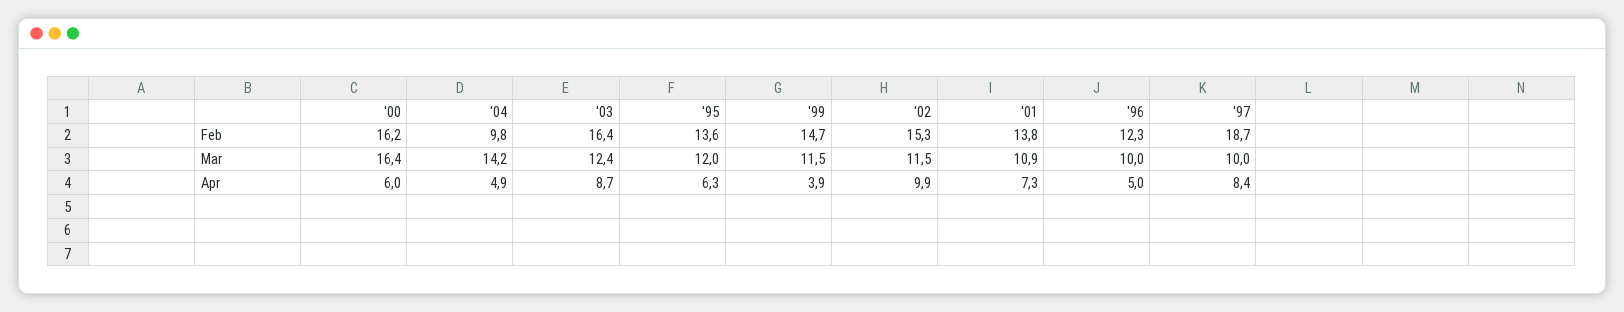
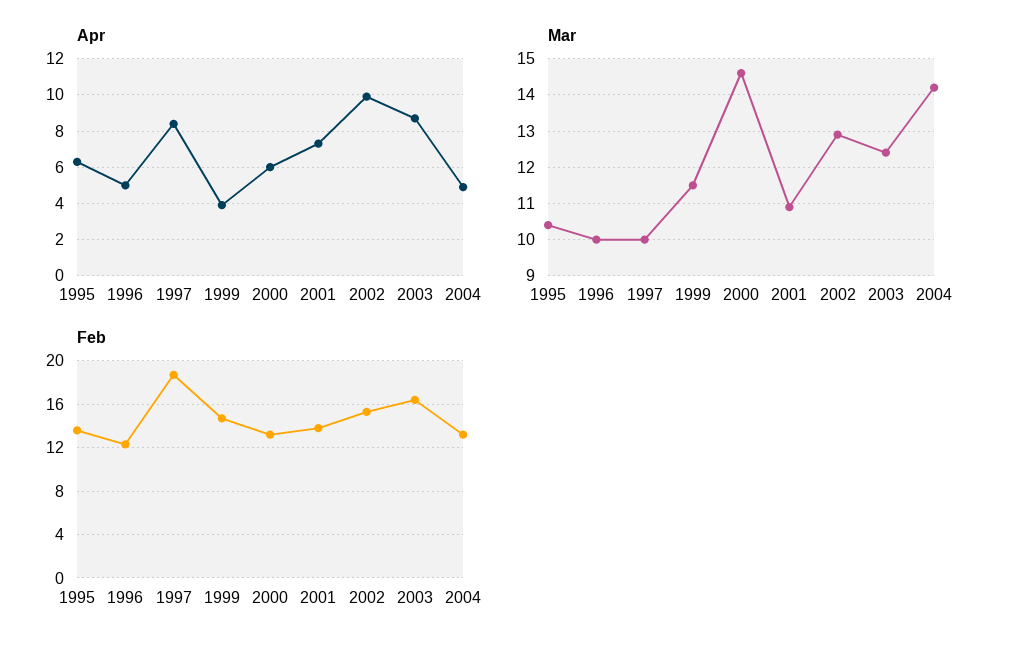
  {
    "Feb": {
-     "'00": 16.2,
+     "'00": 13,
-     "'04": 9.8,
+     "'04": 13,
      "'03": 16.4,
      "'95": 13.6,
      "'99": 14.7,
      "'02": 15.3,
      "'01": 13.8,
      "'96": 12.3,
      "'97": 18.7
    },
    "Mar": {
-     "'00": 16.4,
+     "'00": 14.5,
      "'04": 14.2,
      "'03": 12.4,
-     "'95": 12,
+     "'95": 10.5,
      "'99": 11.5,
-     "'02": 11.5,
+     "'02": 13,
      "'01": 10.9,
      "'96": 10,
      "'97": 10
    },
    "Apr": {
      "'00": 6,
      "'04": 4.9,
      "'03": 8.7,
      "'95": 6.3,
      "'99": 3.9,
      "'02": 9.9,
      "'01": 7.3,
      "'96": 5,
      "'97": 8.4
    }
  }

